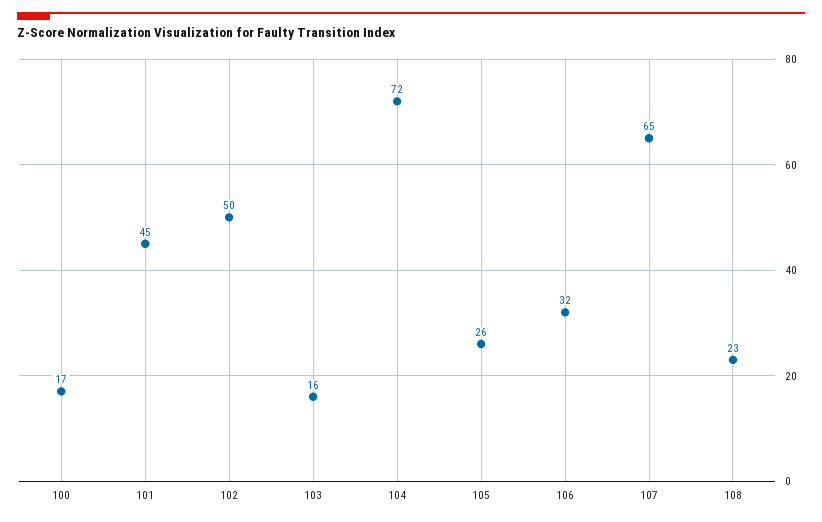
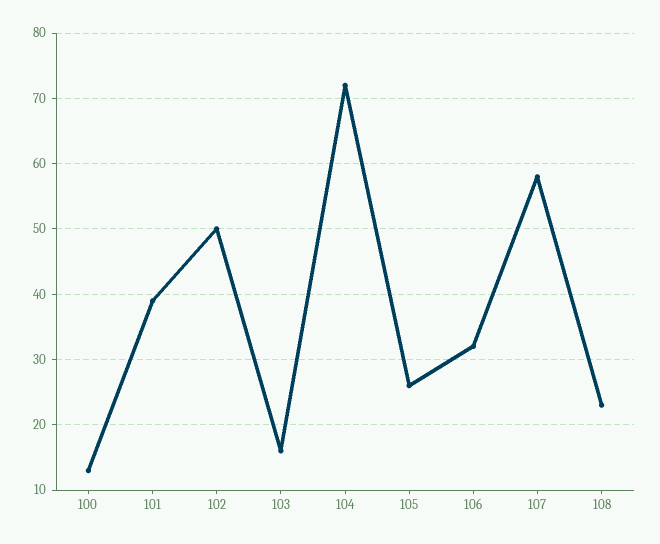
  {
-   "100": 17,
+   "100": 13,
-   "101": 45,
+   "101": 39,
    "102": 50,
    "103": 16,
    "104": 72,
    "105": 26,
    "106": 32,
-   "107": 65,
+   "107": 58,
    "108": 23
  }

